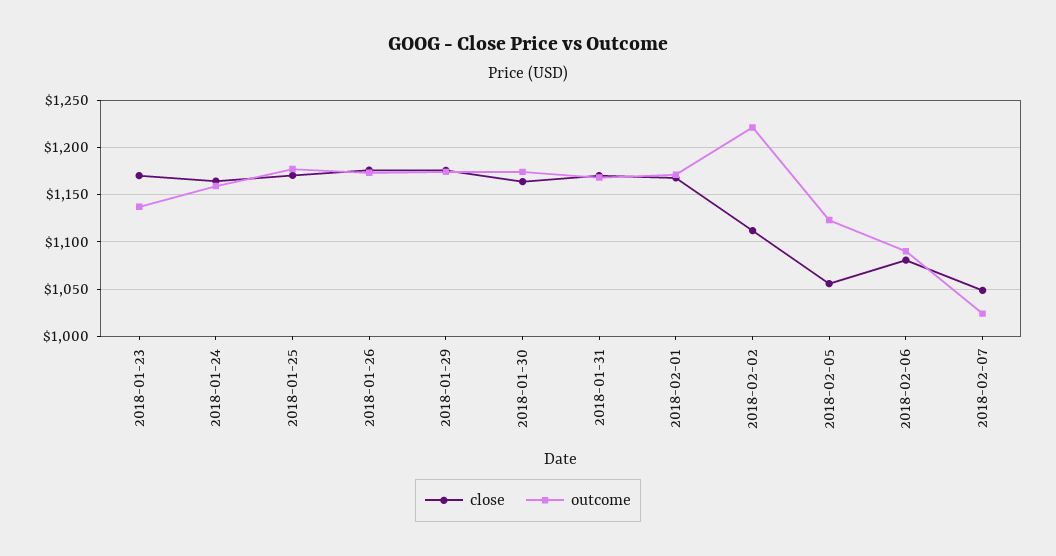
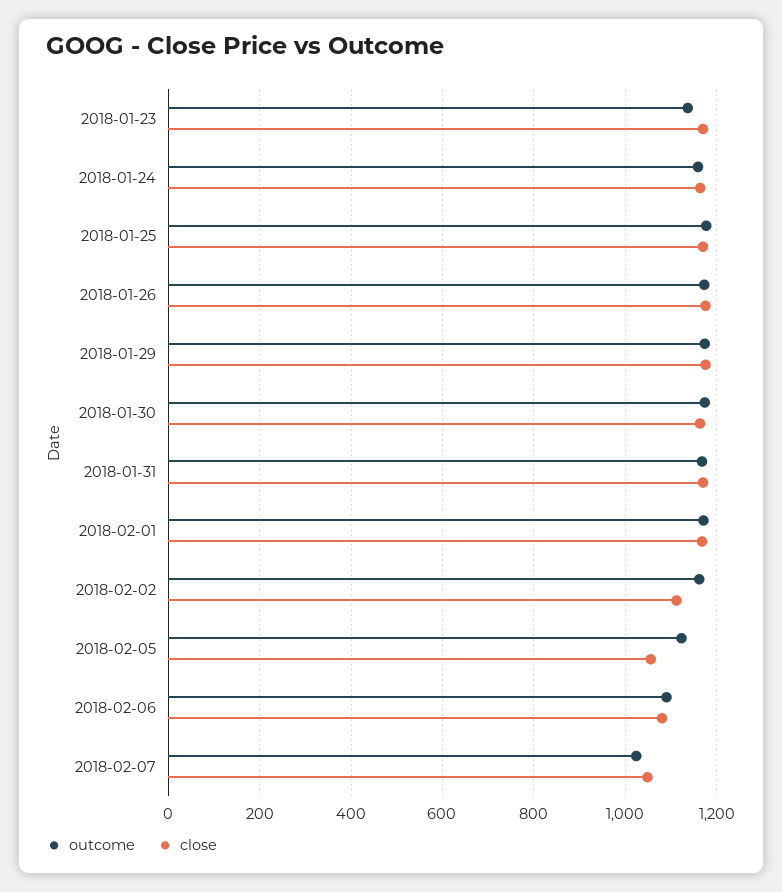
  {
    "close": {
      "2018-01-23": 1170,
      "2018-01-24": 1160,
      "2018-01-25": 1170,
      "2018-01-26": 1180,
      "2018-01-29": 1180,
      "2018-01-30": 1160,
      "2018-01-31": 1170,
      "2018-02-01": 1170,
      "2018-02-02": 1110,
      "2018-02-05": 1060,
      "2018-02-06": 1080,
      "2018-02-07": 1050
    },
    "outcome": {
      "2018-01-23": 1140,
      "2018-01-24": 1160,
      "2018-01-25": 1180,
      "2018-01-26": 1170,
      "2018-01-29": 1170,
      "2018-01-30": 1170,
      "2018-01-31": 1170,
      "2018-02-01": 1170,
-     "2018-02-02": 1220,
+     "2018-02-02": 1160,
      "2018-02-05": 1120,
      "2018-02-06": 1090,
      "2018-02-07": 1020
    }
  }

